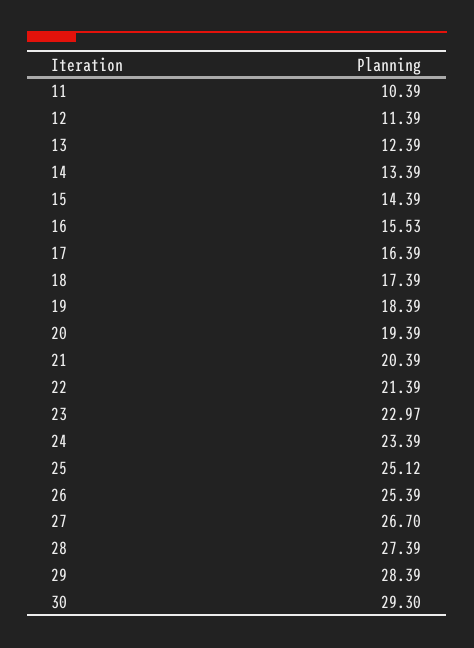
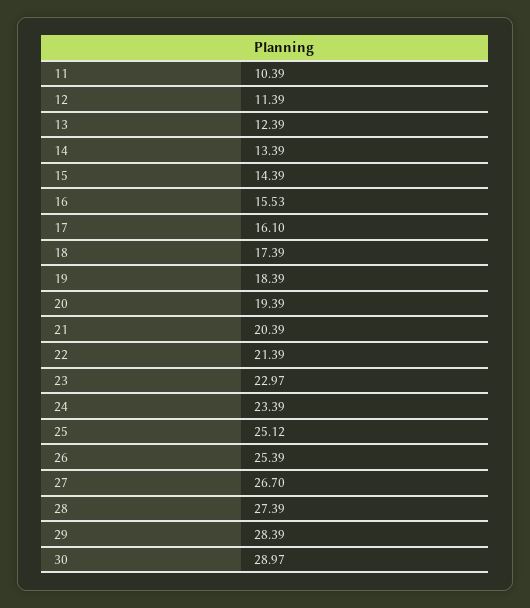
  {
    "11": 10.39,
    "12": 11.39,
    "13": 12.39,
    "14": 13.39,
    "15": 14.39,
    "16": 15.53,
-   "17": 16.39,
+   "17": 16.1,
    "18": 17.39,
    "19": 18.39,
    "20": 19.39,
    "21": 20.39,
    "22": 21.39,
    "23": 22.97,
    "24": 23.39,
    "25": 25.12,
    "26": 25.39,
    "27": 26.7,
    "28": 27.39,
    "29": 28.39,
-   "30": 29.3
+   "30": 28.97
  }

